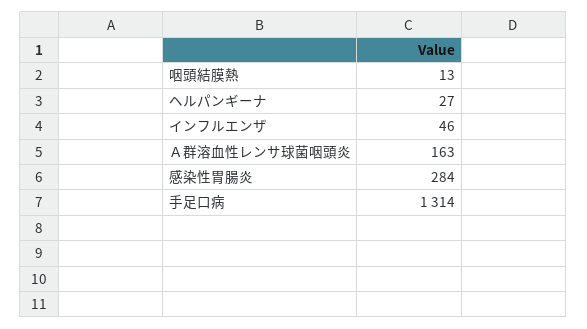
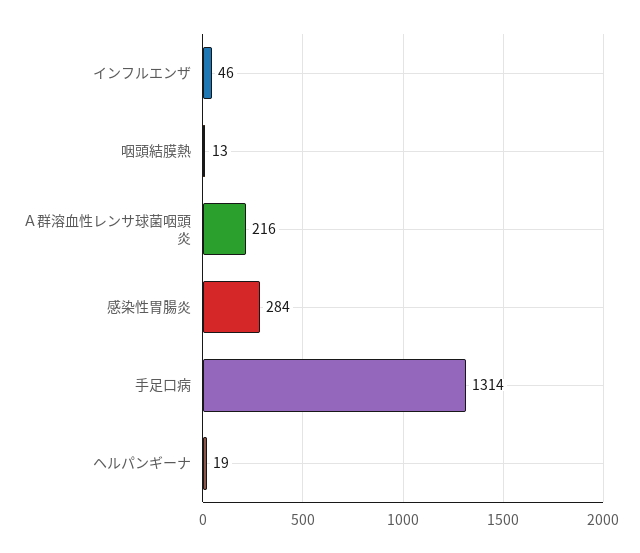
  {
    "咽頭結膜熱": 13,
-   "ヘルパンギーナ": 27,
+   "ヘルパンギーナ": 19,
    "インフルエンザ": 46,
-   "Ａ群溶血性レンサ球菌咽頭炎": 163,
+   "Ａ群溶血性レンサ球菌咽頭炎": 216,
    "感染性胃腸炎": 284,
    "手足口病": 1314
  }

